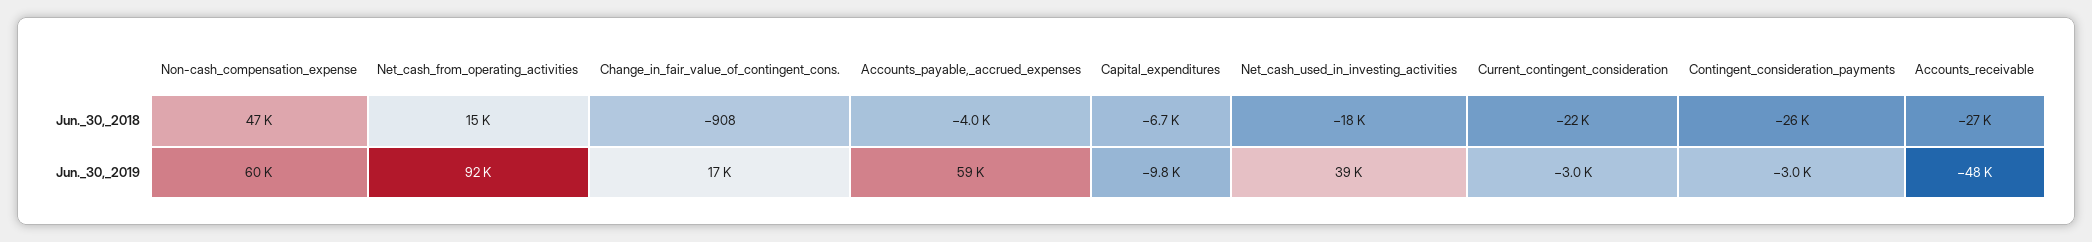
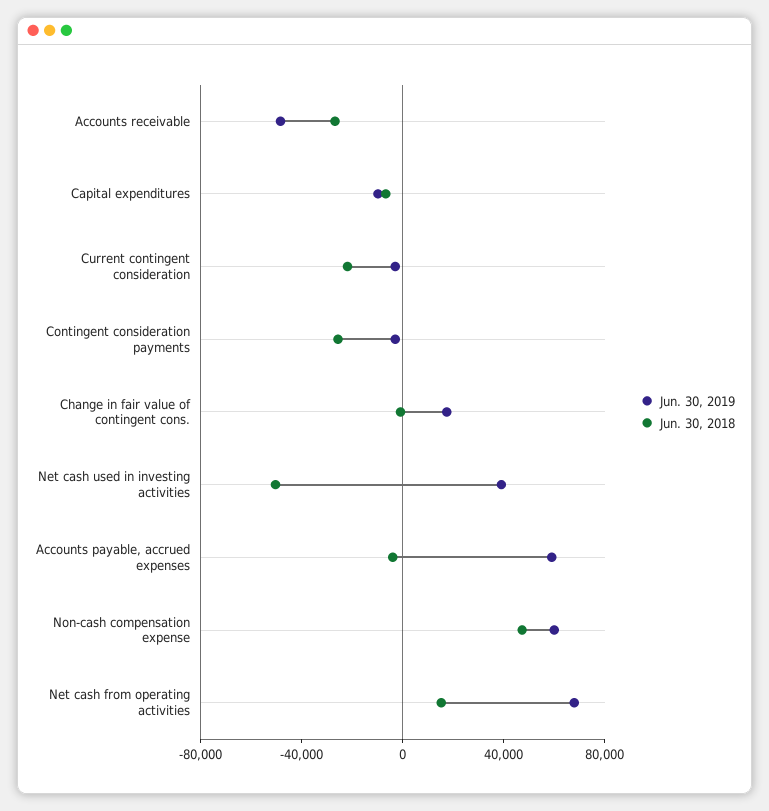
  {
    "Jun._30,_2018": {
      "Non-cash_compensation_expense": 47000,
      "Net_cash_from_operating_activities": 15000,
      "Change_in_fair_value_of_contingent_cons.": -908,
      "Accounts_payable,_accrued_expenses": -4000,
      "Capital_expenditures": -6700,
-     "Net_cash_used_in_investing_activities": -18000,
+     "Net_cash_used_in_investing_activities": -50000,
      "Current_contingent_consideration": -22000,
      "Contingent_consideration_payments": -26000,
      "Accounts_receivable": -27000
    },
    "Jun._30,_2019": {
      "Non-cash_compensation_expense": 60000,
-     "Net_cash_from_operating_activities": 92000,
+     "Net_cash_from_operating_activities": 70000,
      "Change_in_fair_value_of_contingent_cons.": 17000,
      "Accounts_payable,_accrued_expenses": 59000,
      "Capital_expenditures": -9800,
      "Net_cash_used_in_investing_activities": 39000,
      "Current_contingent_consideration": -3000,
      "Contingent_consideration_payments": -3000,
      "Accounts_receivable": -48000
    }
  }

